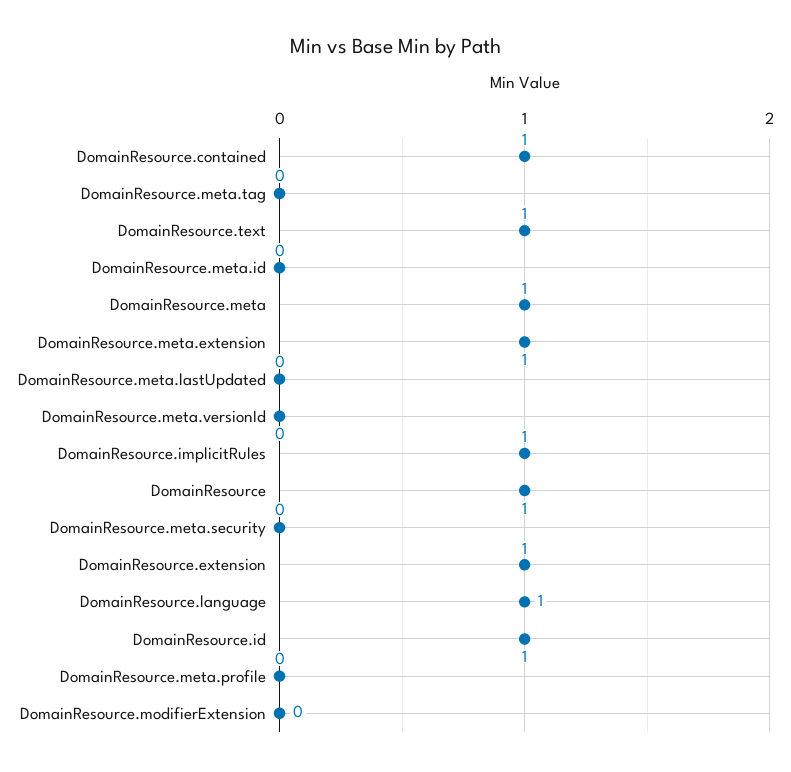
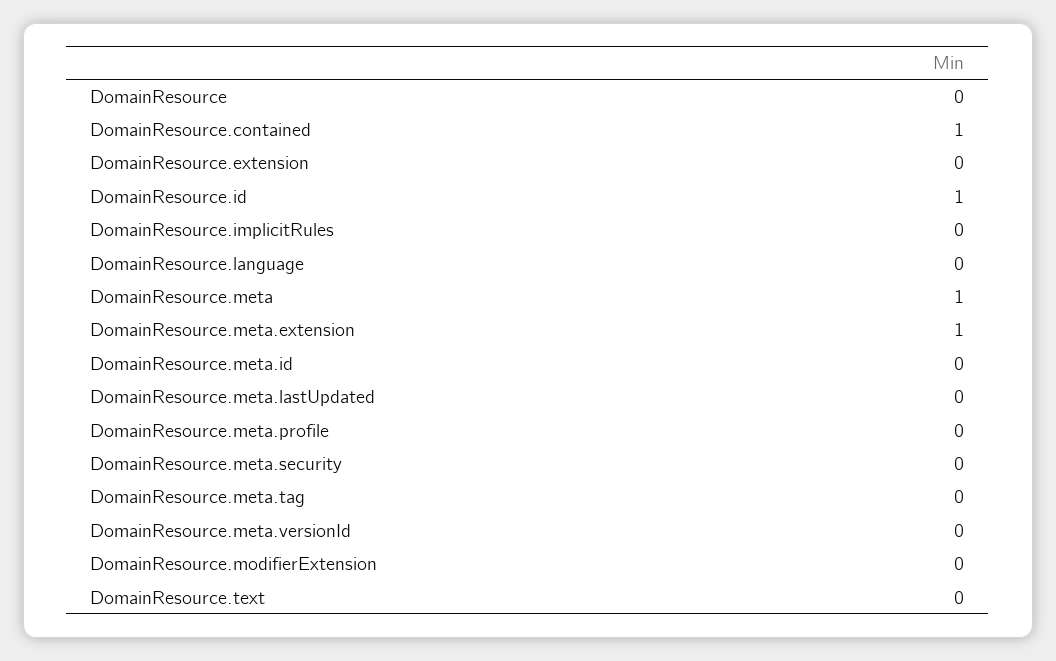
  {
    "DomainResource.contained": 1,
    "DomainResource.meta.tag": 0,
-   "DomainResource.text": 1,
+   "DomainResource.text": 0,
    "DomainResource.meta.id": 0,
    "DomainResource.meta": 1,
    "DomainResource.meta.extension": 1,
    "DomainResource.meta.lastUpdated": 0,
    "DomainResource.meta.versionId": 0,
-   "DomainResource.implicitRules": 1,
+   "DomainResource.implicitRules": 0,
-   "DomainResource": 1,
+   "DomainResource": 0,
    "DomainResource.meta.security": 0,
-   "DomainResource.extension": 1,
+   "DomainResource.extension": 0,
-   "DomainResource.language": 1,
+   "DomainResource.language": 0,
    "DomainResource.id": 1,
    "DomainResource.meta.profile": 0,
    "DomainResource.modifierExtension": 0
  }

